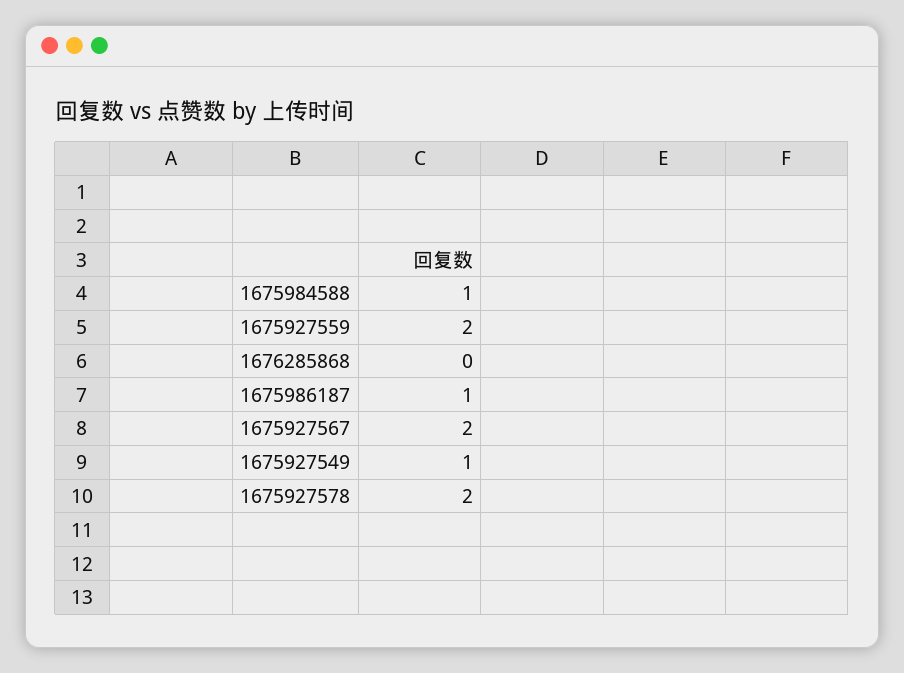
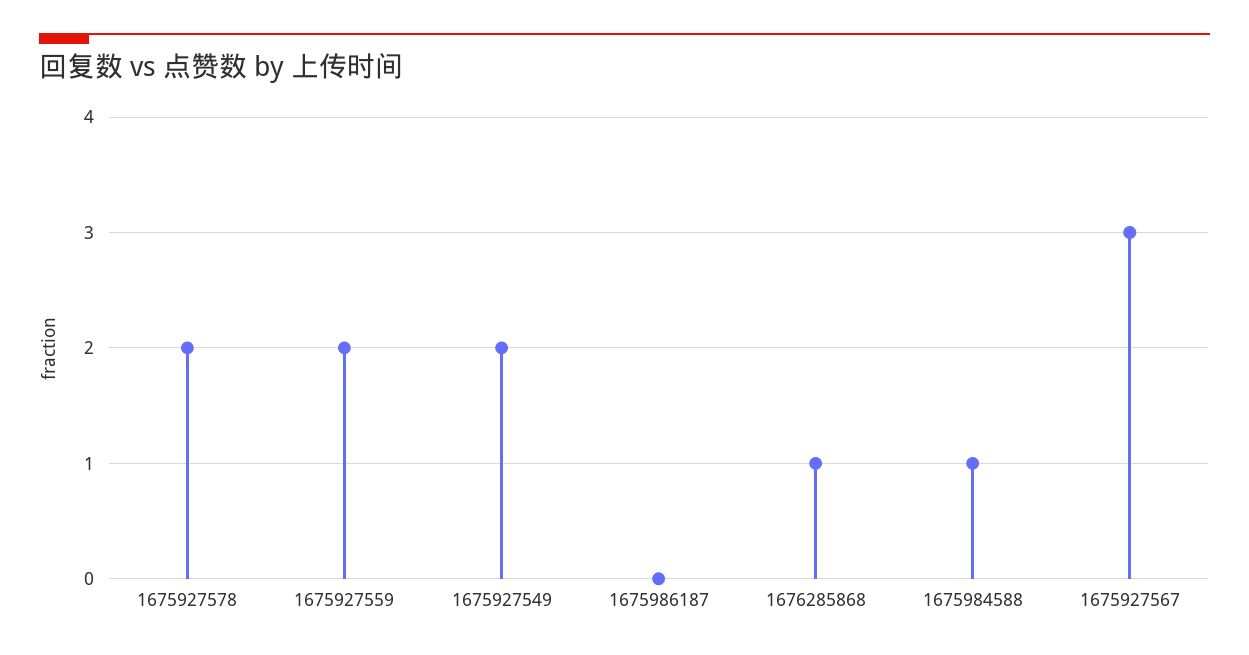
  {
    "1675984588": 1,
    "1675927559": 2,
-   "1676285868": 0,
+   "1676285868": 1,
-   "1675986187": 1,
+   "1675986187": 0,
-   "1675927567": 2,
+   "1675927567": 3,
-   "1675927549": 1,
+   "1675927549": 2,
    "1675927578": 2
  }

